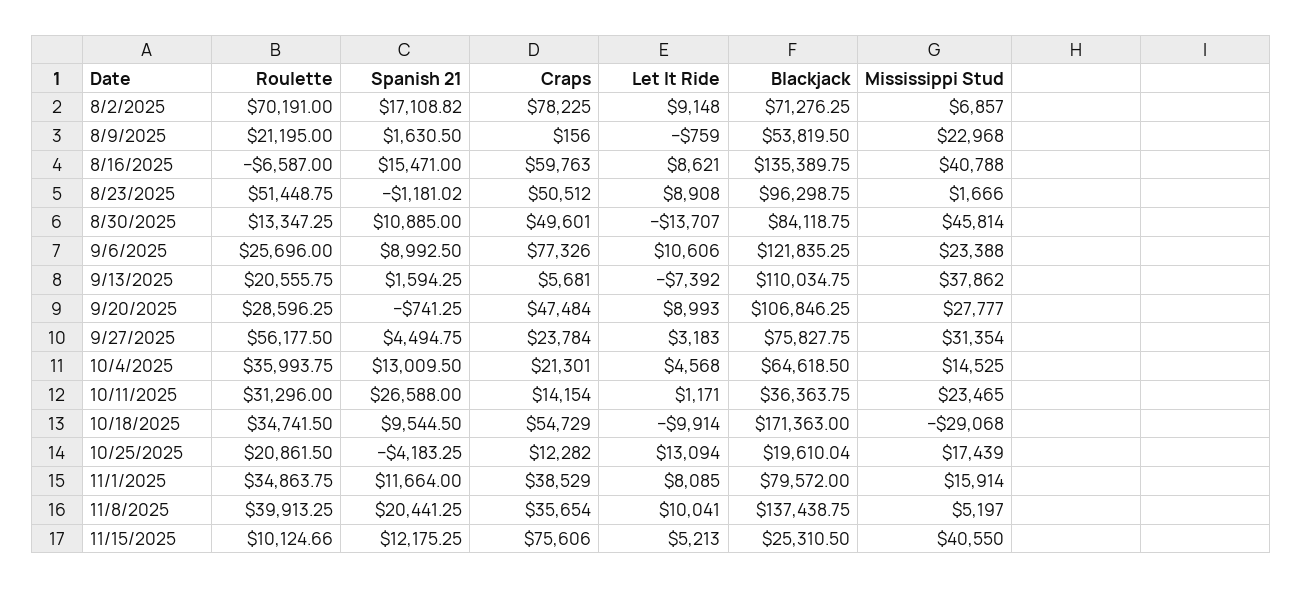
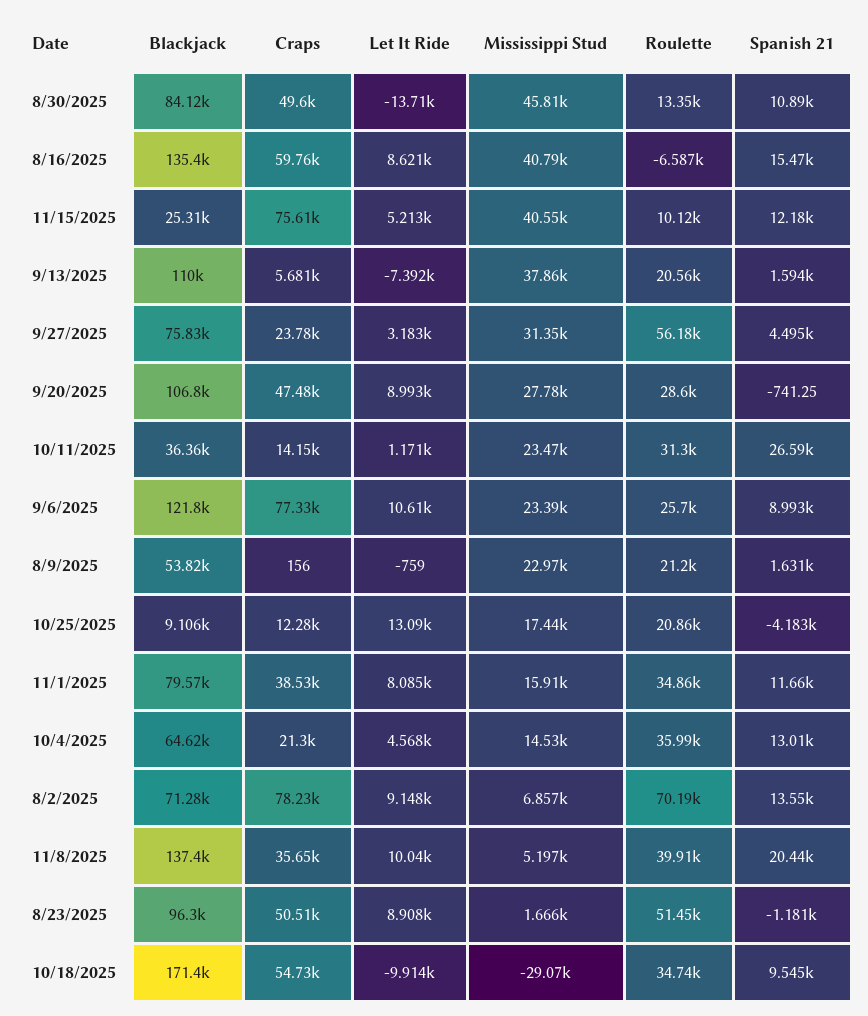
  {
    "Roulette": {
      "8/2/2025": 70191,
      "8/9/2025": 21195,
      "8/16/2025": -6587,
      "8/23/2025": 51448.75,
      "8/30/2025": 13347.25,
      "9/6/2025": 25696,
      "9/13/2025": 20555.75,
      "9/20/2025": 28596.25,
      "9/27/2025": 56177.5,
      "10/4/2025": 35993.75,
      "10/11/2025": 31296,
      "10/18/2025": 34741.5,
      "10/25/2025": 20861.5,
      "11/1/2025": 34863.75,
      "11/8/2025": 39913.25,
      "11/15/2025": 10124.66
    },
    "Spanish 21": {
-     "8/2/2025": 17108.82,
+     "8/2/2025": 13550,
      "8/9/2025": 1630.5,
      "8/16/2025": 15471,
      "8/23/2025": -1181.02,
      "8/30/2025": 10885,
      "9/6/2025": 8992.5,
      "9/13/2025": 1594.25,
      "9/20/2025": -741.25,
      "9/27/2025": 4494.75,
      "10/4/2025": 13009.5,
      "10/11/2025": 26588,
      "10/18/2025": 9544.5,
      "10/25/2025": -4183.25,
      "11/1/2025": 11664,
      "11/8/2025": 20441.25,
      "11/15/2025": 12175.25
    },
    "Craps": {
      "8/2/2025": 78225,
      "8/9/2025": 156,
      "8/16/2025": 59763,
      "8/23/2025": 50512,
      "8/30/2025": 49601,
      "9/6/2025": 77326,
      "9/13/2025": 5681,
      "9/20/2025": 47484,
      "9/27/2025": 23784,
      "10/4/2025": 21301,
      "10/11/2025": 14154,
      "10/18/2025": 54729,
      "10/25/2025": 12282,
      "11/1/2025": 38529,
      "11/8/2025": 35654,
      "11/15/2025": 75606
    },
    "Let It Ride": {
      "8/2/2025": 9148,
      "8/9/2025": -759,
      "8/16/2025": 8621,
      "8/23/2025": 8908,
      "8/30/2025": -13707,
      "9/6/2025": 10606,
      "9/13/2025": -7392,
      "9/20/2025": 8993,
      "9/27/2025": 3183,
      "10/4/2025": 4568,
      "10/11/2025": 1171,
      "10/18/2025": -9914,
      "10/25/2025": 13094,
      "11/1/2025": 8085,
      "11/8/2025": 10041,
      "11/15/2025": 5213
    },
    "Blackjack": {
      "8/2/2025": 71276.25,
      "8/9/2025": 53819.5,
      "8/16/2025": 135389.75,
      "8/23/2025": 96298.75,
      "8/30/2025": 84118.75,
      "9/6/2025": 121835.25,
      "9/13/2025": 110034.75,
      "9/20/2025": 106846.25,
      "9/27/2025": 75827.75,
      "10/4/2025": 64618.5,
      "10/11/2025": 36363.75,
      "10/18/2025": 171363,
-     "10/25/2025": 19610.04,
+     "10/25/2025": 9106,
      "11/1/2025": 79572,
      "11/8/2025": 137438.75,
      "11/15/2025": 25310.5
    },
    "Mississippi Stud": {
      "8/2/2025": 6857,
      "8/9/2025": 22968,
      "8/16/2025": 40788,
      "8/23/2025": 1666,
      "8/30/2025": 45814,
      "9/6/2025": 23388,
      "9/13/2025": 37862,
      "9/20/2025": 27777,
      "9/27/2025": 31354,
      "10/4/2025": 14525,
      "10/11/2025": 23465,
      "10/18/2025": -29068,
      "10/25/2025": 17439,
      "11/1/2025": 15914,
      "11/8/2025": 5197,
      "11/15/2025": 40550
    }
  }

